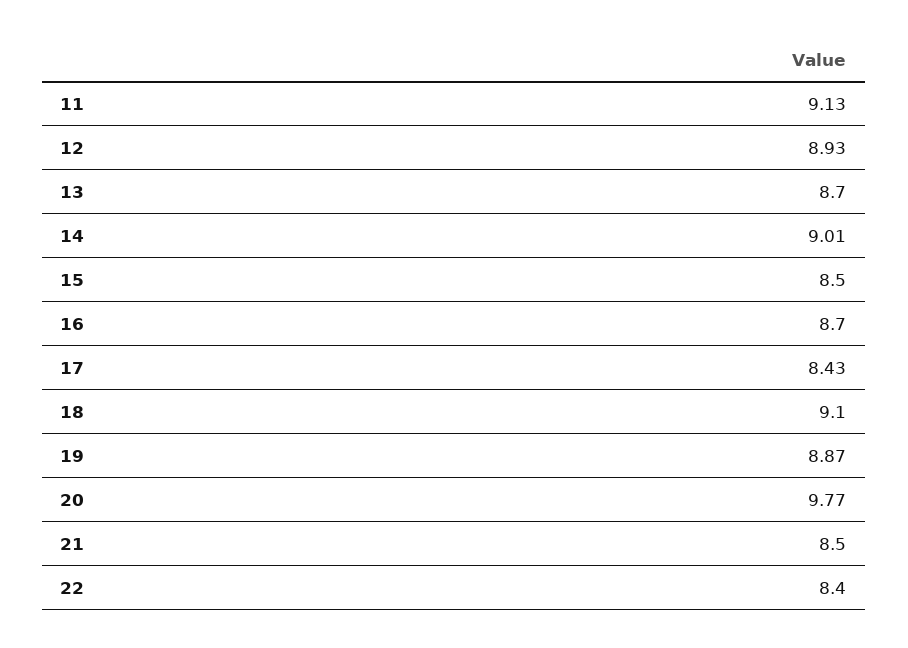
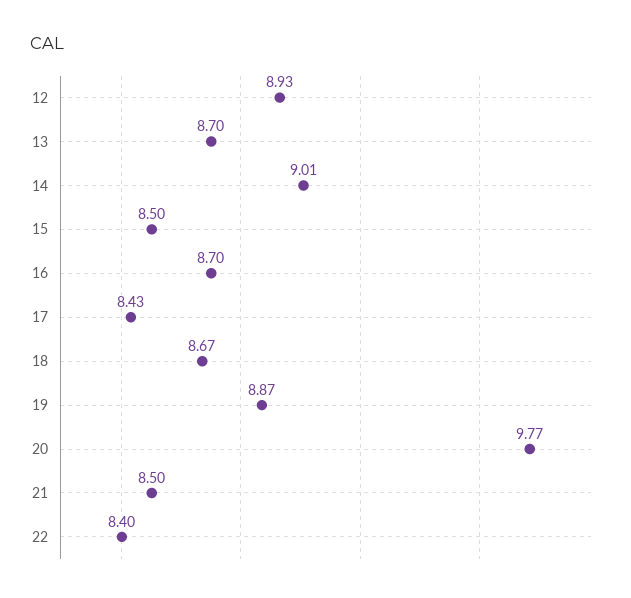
  {
-   "11": 9.13,
    "12": 8.93,
    "13": 8.7,
    "14": 9.01,
    "15": 8.5,
    "16": 8.7,
    "17": 8.43,
-   "18": 9.1,
+   "18": 8.67,
    "19": 8.87,
    "20": 9.77,
    "21": 8.5,
    "22": 8.4
  }

